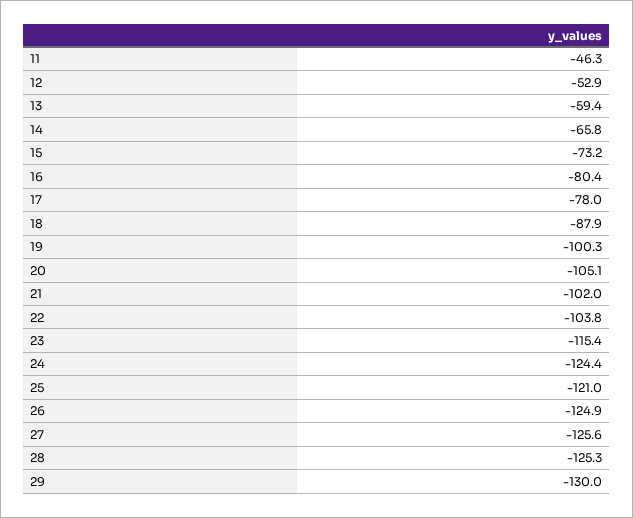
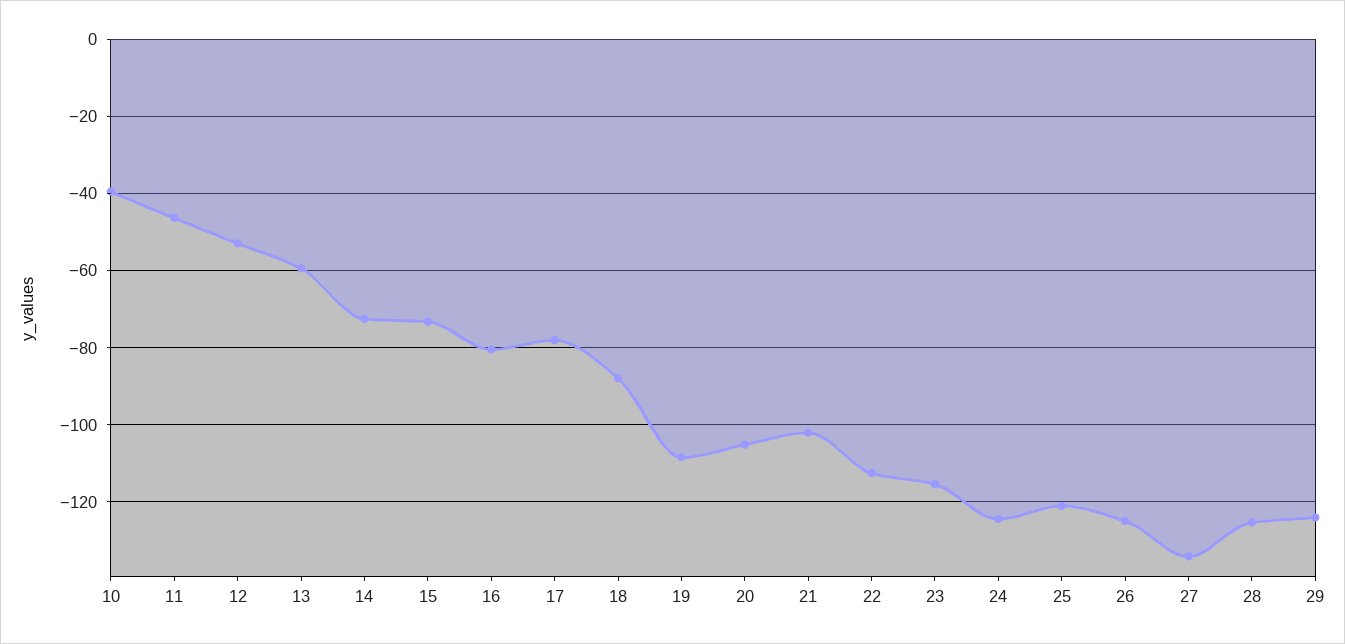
  {
    "11": -46.3,
    "12": -52.9,
    "13": -59.4,
-   "14": -65.8,
+   "14": -72,
    "15": -73.2,
    "16": -80.4,
    "17": -78,
    "18": -87.9,
-   "19": -100.3,
+   "19": -108,
    "20": -105.1,
    "21": -102,
-   "22": -103.8,
+   "22": -112,
    "23": -115.4,
    "24": -124.4,
    "25": -121,
    "26": -124.9,
-   "27": -125.6,
+   "27": -134,
    "28": -125.3,
-   "29": -130
+   "29": -124,
+   "10": -40
  }

